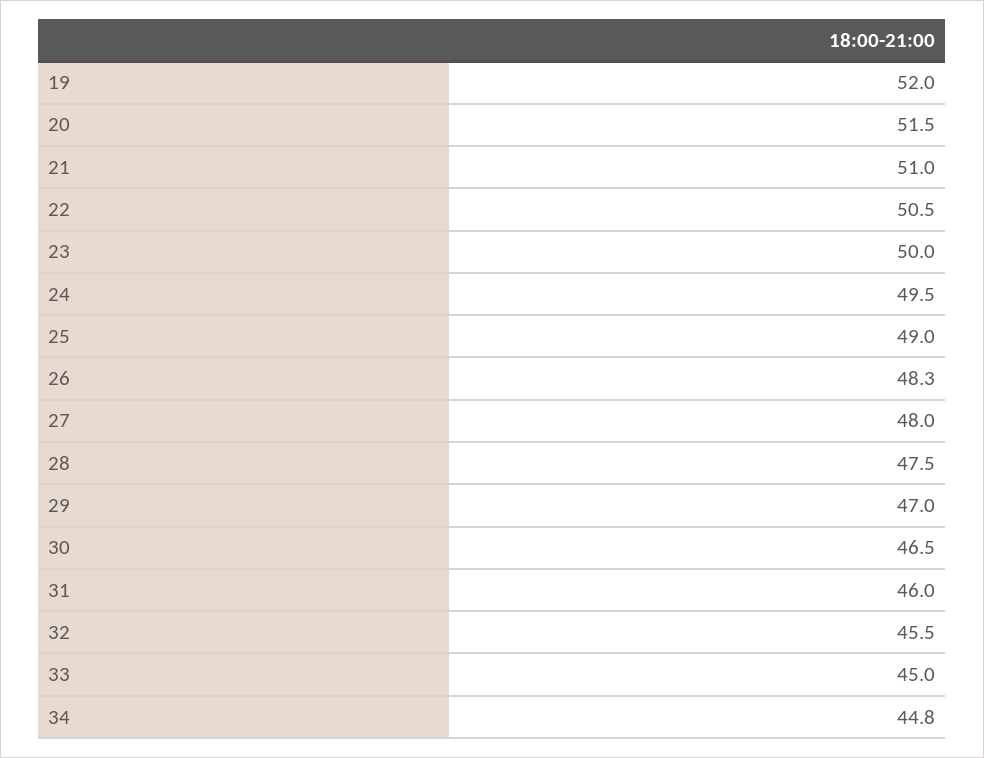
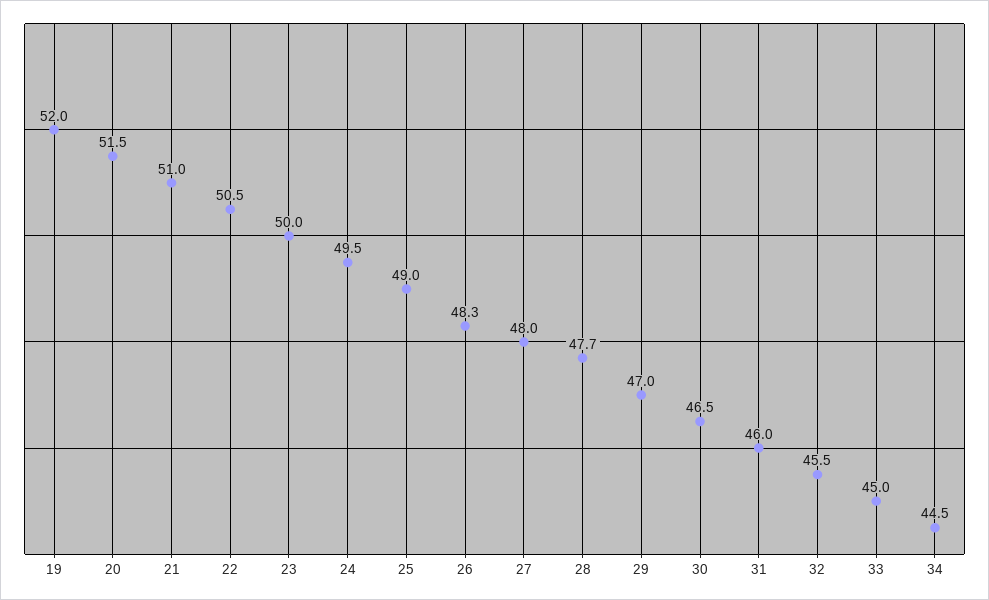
  {
    "19": 52,
    "20": 51.5,
    "21": 51,
    "22": 50.5,
    "23": 50,
    "24": 49.5,
    "25": 49,
    "26": 48.3,
    "27": 48,
-   "28": 47.5,
+   "28": 47.7,
    "29": 47,
    "30": 46.5,
    "31": 46,
    "32": 45.5,
    "33": 45,
-   "34": 44.8
+   "34": 44.5
  }

